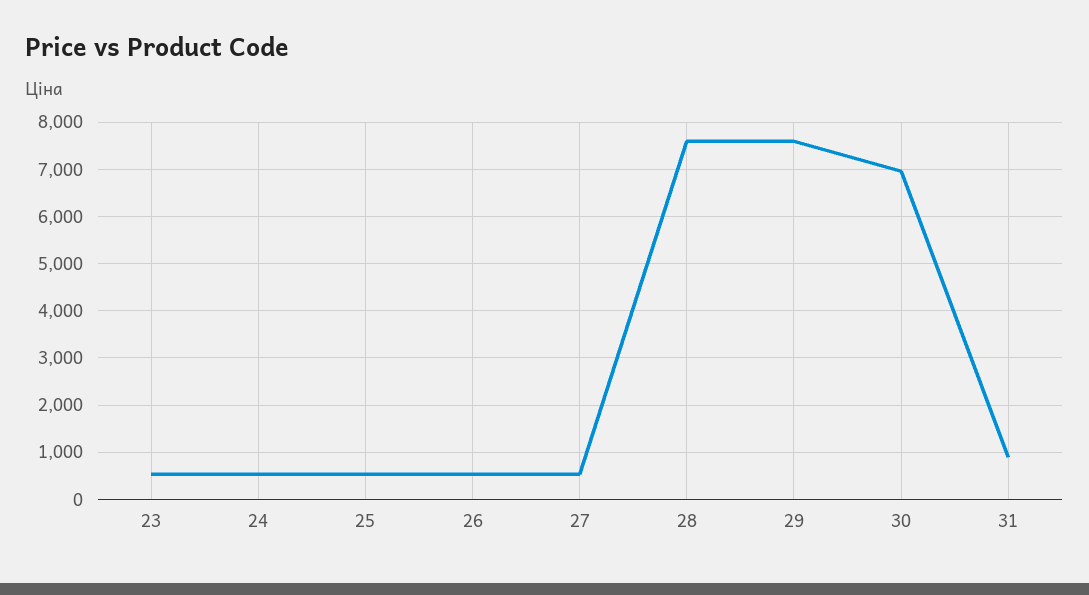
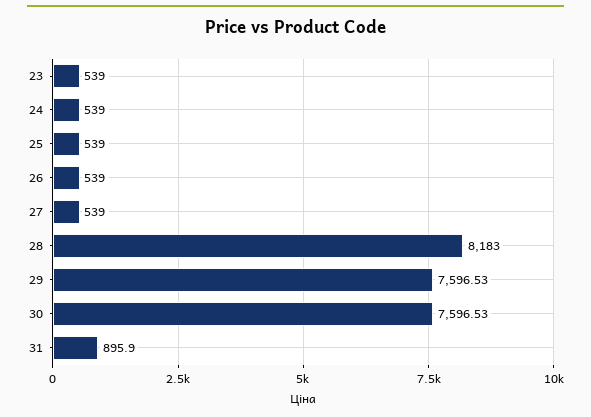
  {
    "23": 539,
    "24": 539,
    "25": 539,
    "26": 539,
    "27": 539,
-   "28": 7600,
+   "28": 8183,
    "29": 7596.53,
-   "30": 7000,
+   "30": 7596.53,
    "31": 895.9
  }

